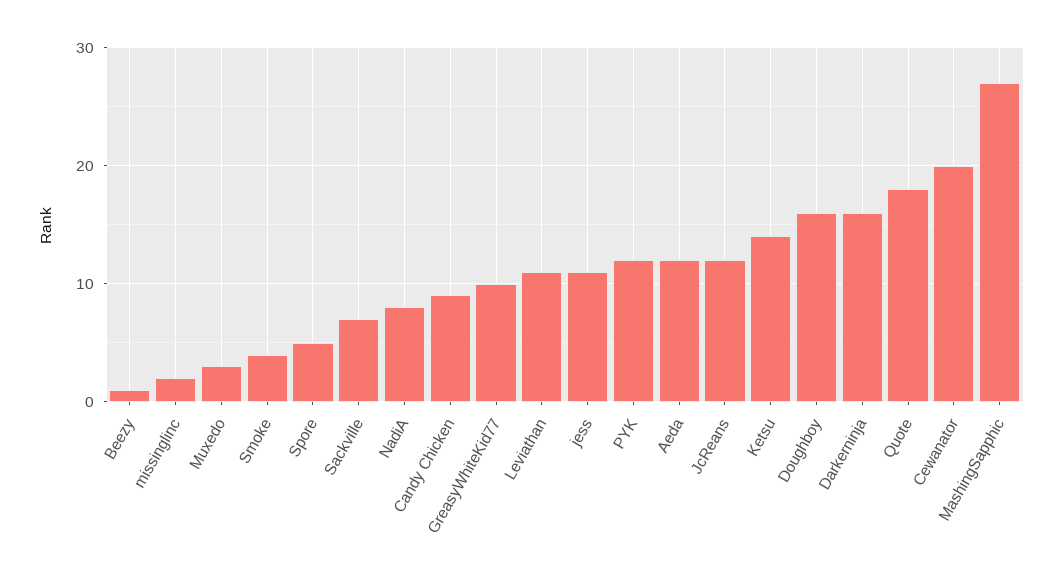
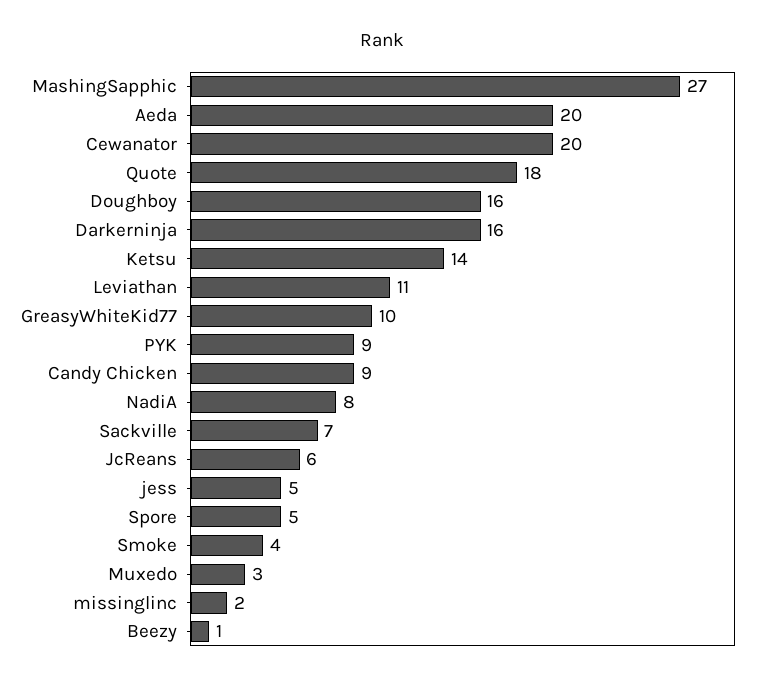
  {
    "Beezy": 1,
    "missinglinc": 2,
    "Muxedo": 3,
    "Smoke": 4,
    "Spore": 5,
    "Sackville": 7,
    "NadiA": 8,
    "Candy Chicken": 9,
    "GreasyWhiteKid77": 10,
    "Leviathan": 11,
-   "jess": 11,
+   "jess": 5,
-   "PYK": 12,
+   "PYK": 9,
-   "Aeda": 12,
+   "Aeda": 20,
-   "JcReans": 12,
+   "JcReans": 6,
    "Ketsu": 14,
    "Doughboy": 16,
    "Darkerninja": 16,
    "Quote": 18,
    "Cewanator": 20,
    "MashingSapphic": 27
  }

